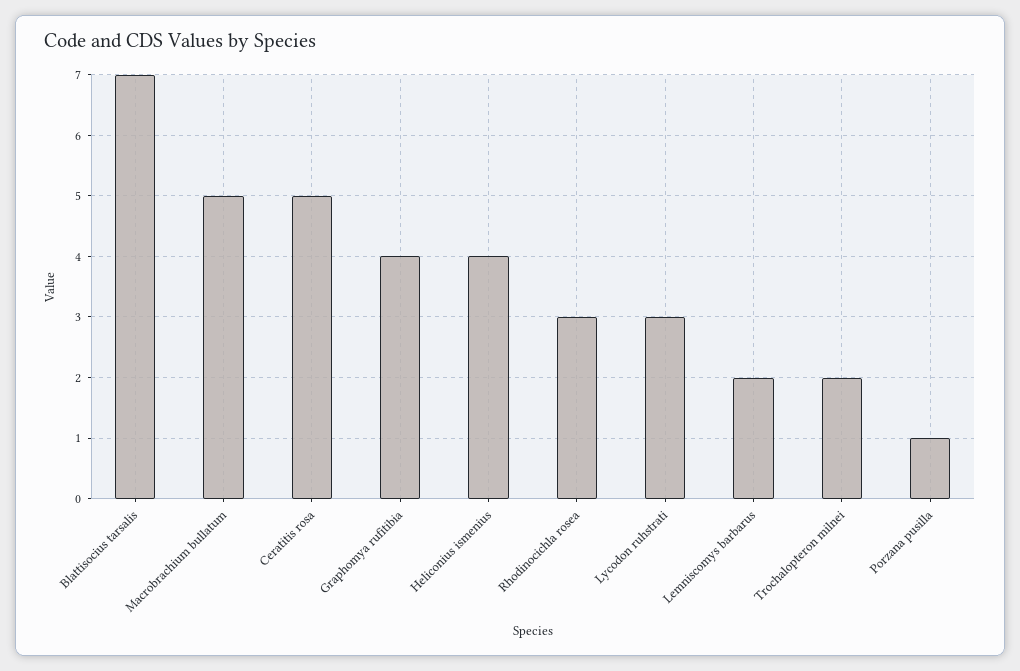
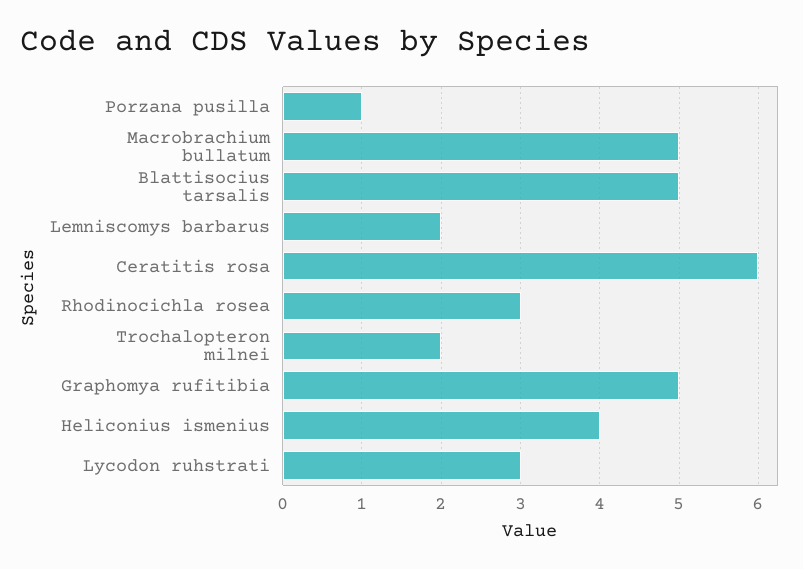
  {
-   "Blattisocius tarsalis": 7,
+   "Blattisocius tarsalis": 5,
    "Macrobrachium bullatum": 5,
-   "Ceratitis rosa": 5,
+   "Ceratitis rosa": 6,
-   "Graphomya rufitibia": 4,
+   "Graphomya rufitibia": 5,
    "Heliconius ismenius": 4,
    "Rhodinocichla rosea": 3,
    "Lycodon ruhstrati": 3,
    "Lemniscomys barbarus": 2,
    "Trochalopteron milnei": 2,
    "Porzana pusilla": 1
  }

